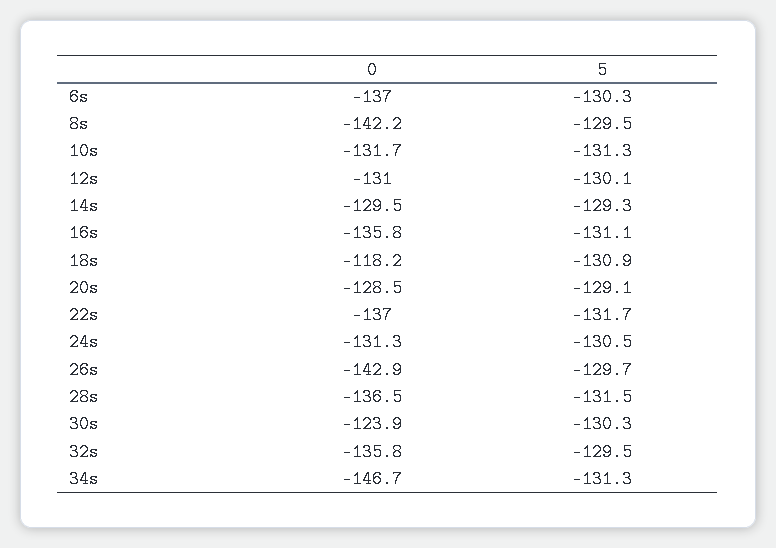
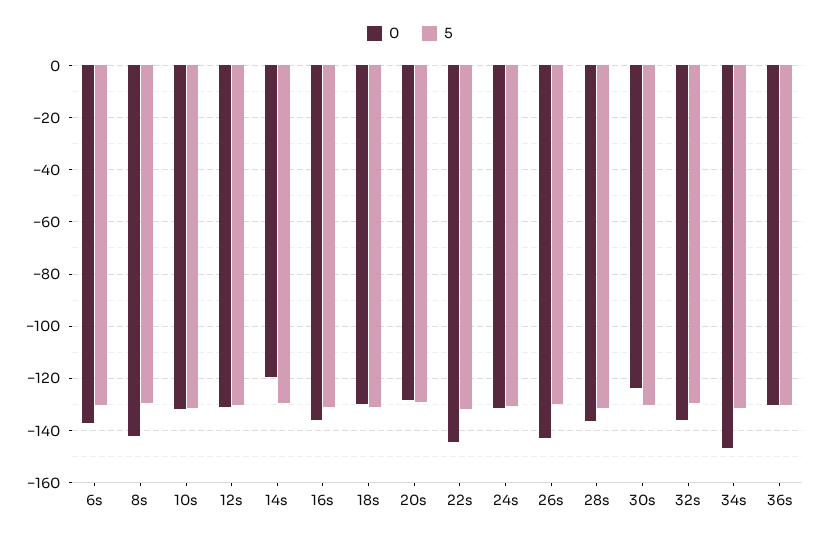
  {
    "0": {
      "6s": -137,
      "8s": -142.2,
      "10s": -131.7,
      "12s": -131,
-     "14s": -129.5,
+     "14s": -120,
      "16s": -135.8,
-     "18s": -118.2,
+     "18s": -130,
      "20s": -128.5,
-     "22s": -137,
+     "22s": -145,
      "24s": -131.3,
      "26s": -142.9,
      "28s": -136.5,
      "30s": -123.9,
      "32s": -135.8,
-     "34s": -146.7
+     "34s": -146.7,
+     "36s": -130
    },
    "5": {
      "6s": -130.3,
      "8s": -129.5,
      "10s": -131.3,
      "12s": -130.1,
      "14s": -129.3,
      "16s": -131.1,
      "18s": -130.9,
      "20s": -129.1,
      "22s": -131.7,
      "24s": -130.5,
      "26s": -129.7,
      "28s": -131.5,
      "30s": -130.3,
      "32s": -129.5,
-     "34s": -131.3
+     "34s": -131.3,
+     "36s": -130
    }
  }

